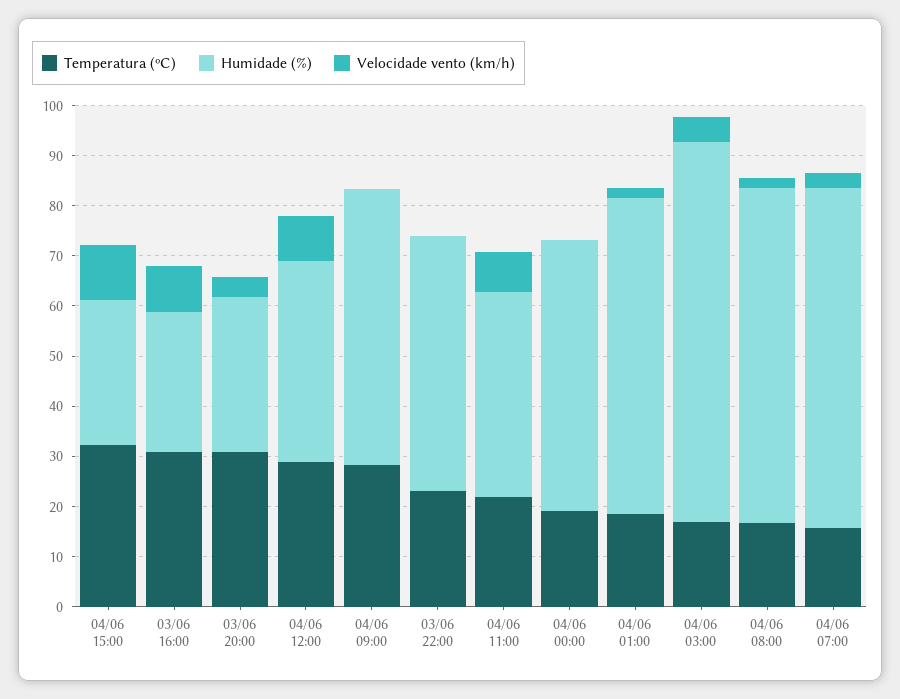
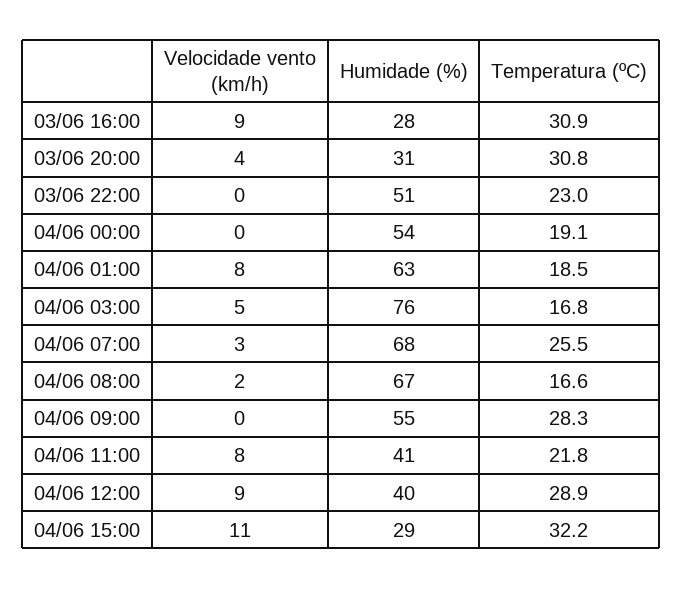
  {
    "Temperatura (ºC)": {
      "04/06 15:00": 32.2,
      "03/06 16:00": 30.9,
      "03/06 20:00": 30.8,
      "04/06 12:00": 28.9,
      "04/06 09:00": 28.3,
      "03/06 22:00": 23,
      "04/06 11:00": 21.8,
      "04/06 00:00": 19.1,
      "04/06 01:00": 18.5,
      "04/06 03:00": 16.8,
      "04/06 08:00": 16.6,
-     "04/06 07:00": 16
+     "04/06 07:00": 25.5
    },
    "Humidade (%)": {
      "04/06 15:00": 29,
      "03/06 16:00": 28,
      "03/06 20:00": 31,
      "04/06 12:00": 40,
      "04/06 09:00": 55,
      "03/06 22:00": 51,
      "04/06 11:00": 41,
      "04/06 00:00": 54,
      "04/06 01:00": 63,
      "04/06 03:00": 76,
      "04/06 08:00": 67,
      "04/06 07:00": 68
    },
    "Velocidade vento (km/h)": {
      "04/06 15:00": 11,
      "03/06 16:00": 9,
      "03/06 20:00": 4,
      "04/06 12:00": 9,
      "04/06 09:00": 0,
      "03/06 22:00": 0,
      "04/06 11:00": 8,
      "04/06 00:00": 0,
-     "04/06 01:00": 2,
+     "04/06 01:00": 8,
      "04/06 03:00": 5,
      "04/06 08:00": 2,
      "04/06 07:00": 3
    }
  }

